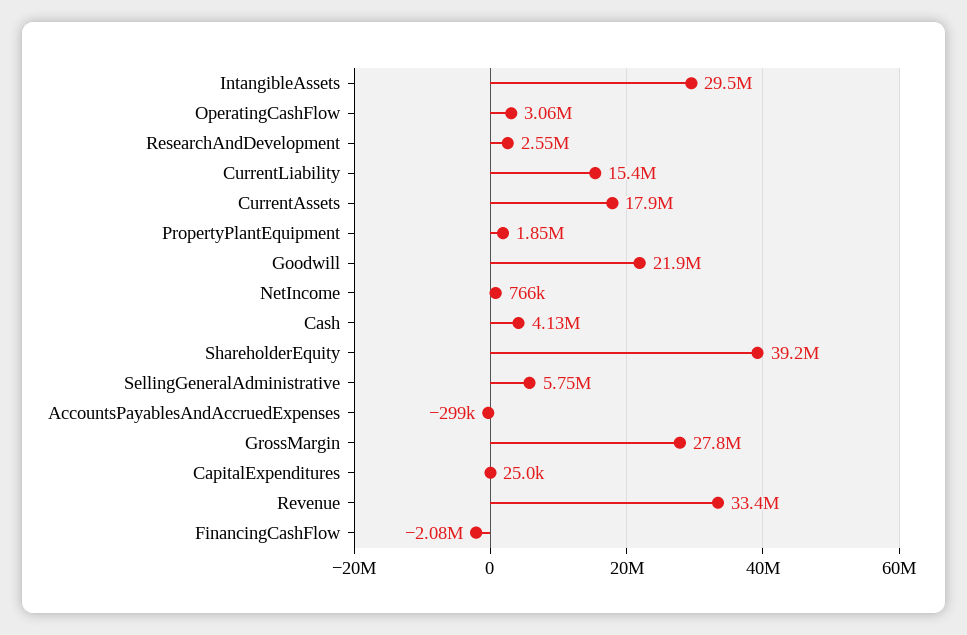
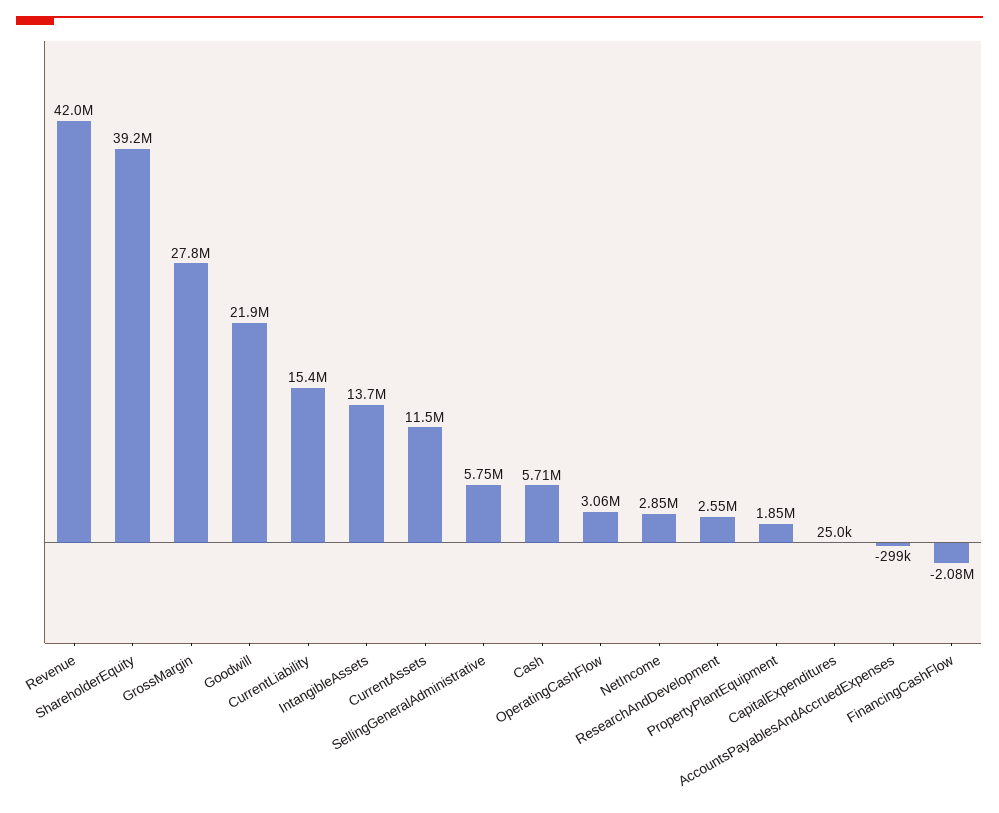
  {
-   "IntangibleAssets": 29500000,
+   "IntangibleAssets": 13700000,
    "OperatingCashFlow": 3060000,
    "ResearchAndDevelopment": 2550000,
    "CurrentLiability": 15400000,
-   "CurrentAssets": 17900000,
+   "CurrentAssets": 11500000,
    "PropertyPlantEquipment": 1850000,
    "Goodwill": 21900000,
-   "NetIncome": 766000,
+   "NetIncome": 2850000,
-   "Cash": 4130000,
+   "Cash": 5710000,
    "ShareholderEquity": 39200000,
    "SellingGeneralAdministrative": 5750000,
    "AccountsPayablesAndAccruedExpenses": -299000,
    "GrossMargin": 27800000,
    "CapitalExpenditures": 25000,
-   "Revenue": 33400000,
+   "Revenue": 42000000,
    "FinancingCashFlow": -2080000
  }

